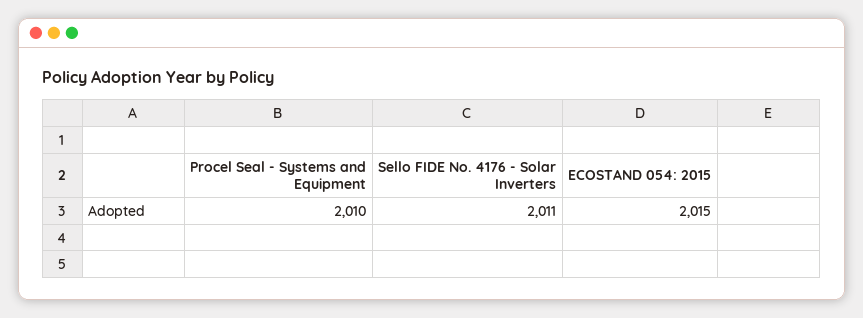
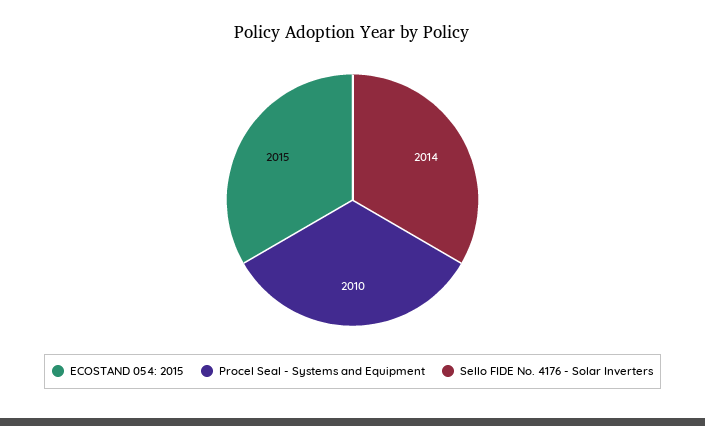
  {
    "Procel Seal - Systems and Equipment": 2010,
-   "Sello FIDE No. 4176 - Solar Inverters": 2011,
+   "Sello FIDE No. 4176 - Solar Inverters": 2014,
    "ECOSTAND 054: 2015": 2015
  }

